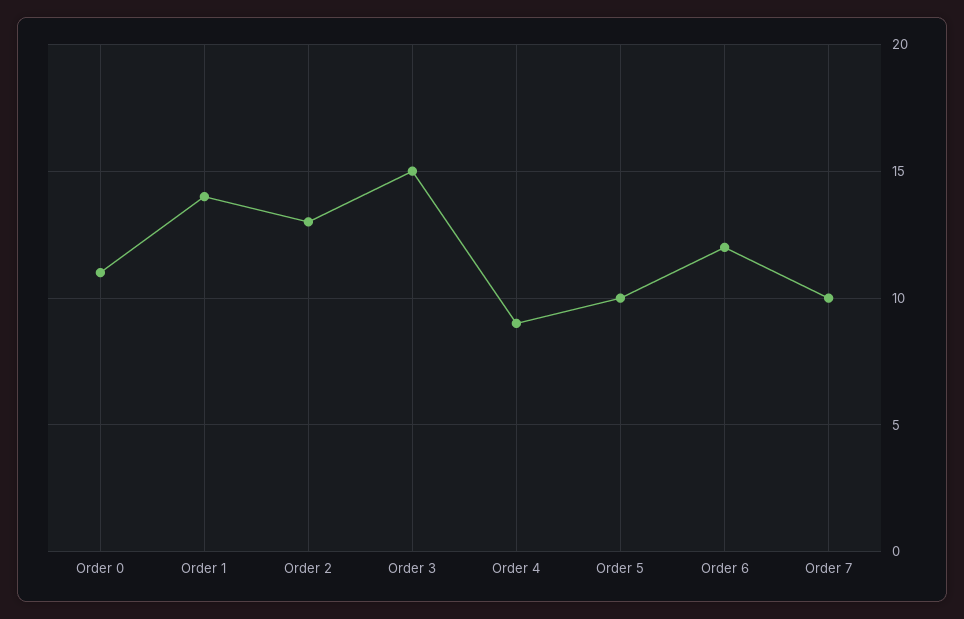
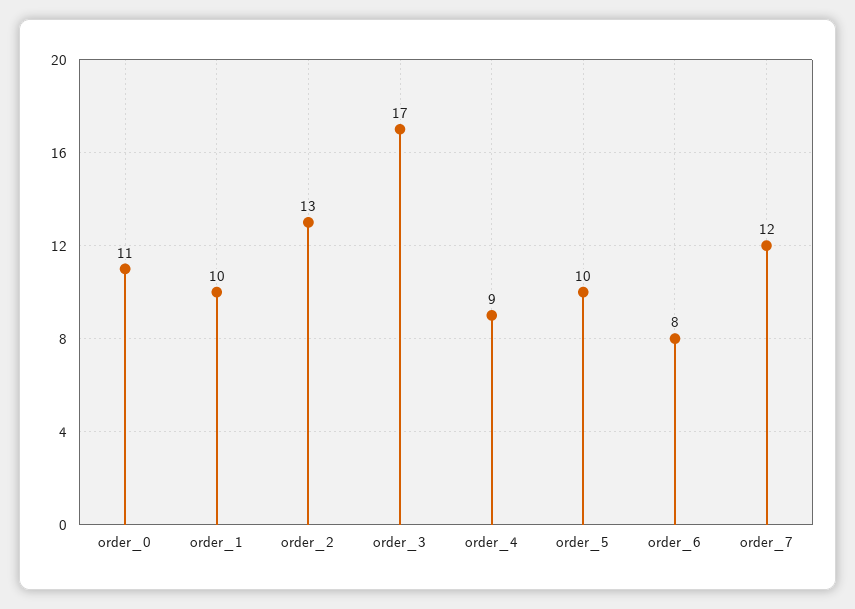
  {
    "Order 0": 11,
-   "Order 1": 14,
+   "Order 1": 10,
    "Order 2": 13,
-   "Order 3": 15,
+   "Order 3": 17,
    "Order 4": 9,
    "Order 5": 10,
-   "Order 6": 12,
+   "Order 6": 8,
-   "Order 7": 10
+   "Order 7": 12
  }

